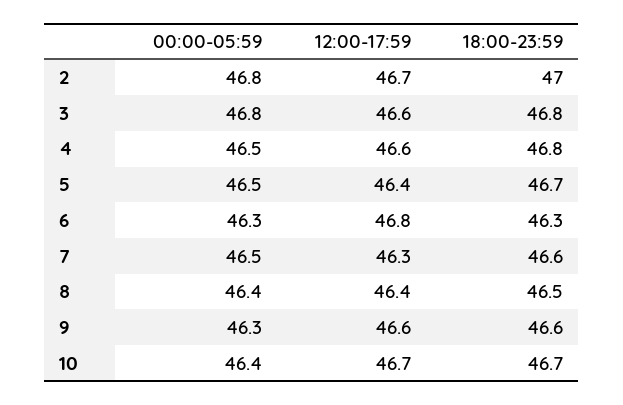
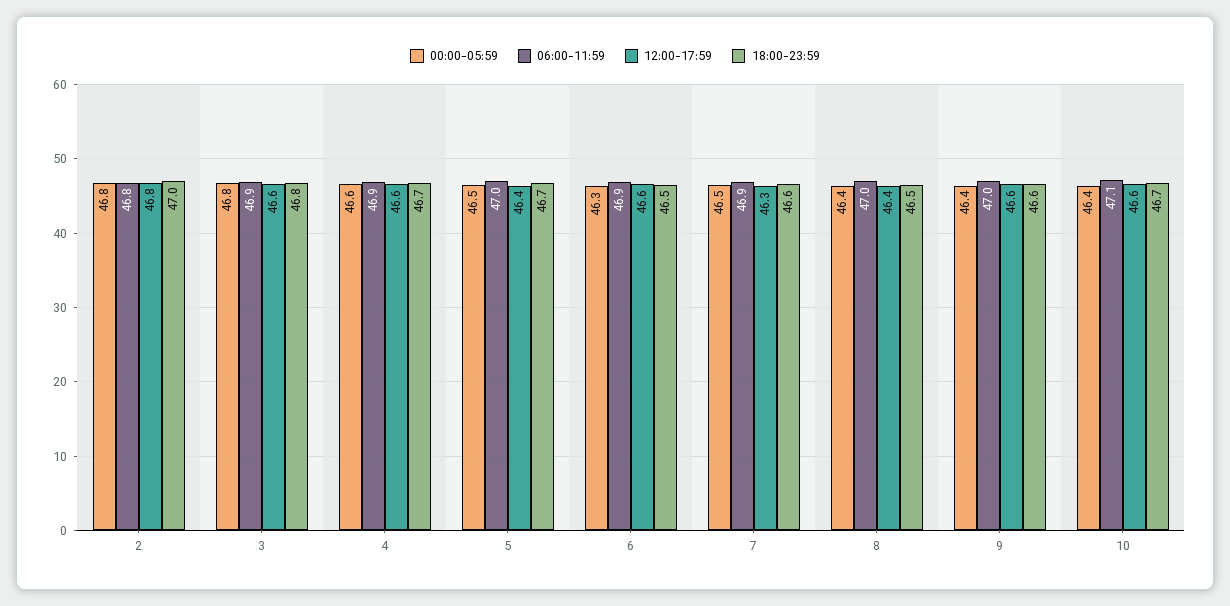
  {
    "00:00-05:59": {
      "2": 46.8,
      "3": 46.8,
-     "4": 46.5,
+     "4": 46.6,
      "5": 46.5,
      "6": 46.3,
      "7": 46.5,
      "8": 46.4,
-     "9": 46.3,
+     "9": 46.4,
      "10": 46.4
    },
    "12:00-17:59": {
-     "2": 46.7,
+     "2": 46.8,
      "3": 46.6,
      "4": 46.6,
      "5": 46.4,
-     "6": 46.8,
+     "6": 46.6,
      "7": 46.3,
      "8": 46.4,
      "9": 46.6,
-     "10": 46.7
+     "10": 46.6
    },
    "18:00-23:59": {
      "2": 47,
      "3": 46.8,
-     "4": 46.8,
+     "4": 46.7,
      "5": 46.7,
-     "6": 46.3,
+     "6": 46.5,
      "7": 46.6,
      "8": 46.5,
      "9": 46.6,
      "10": 46.7
-   }
+   },
+   "06:00-11:59": {
+     "2": 46.8,
+     "3": 46.9,
+     "4": 46.9,
+     "5": 47,
+     "6": 46.9,
+     "7": 46.9,
+     "8": 47,
+     "9": 47,
+     "10": 47.1
+   }
  }

